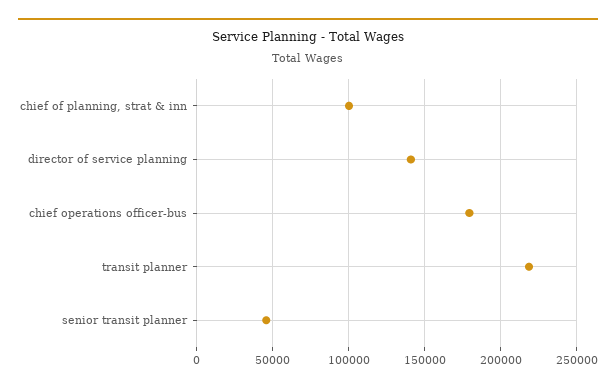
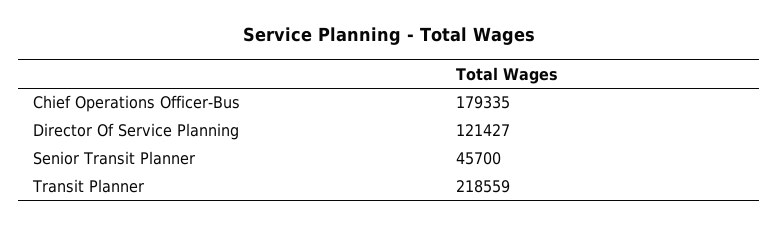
  {
-   "chief of planning, strat & inn": 100000,
-   "director of service planning": 140000,
+   "director of service planning": 121427,
    "chief operations officer-bus": 179335,
    "transit planner": 218559,
    "senior transit planner": 45700
  }

